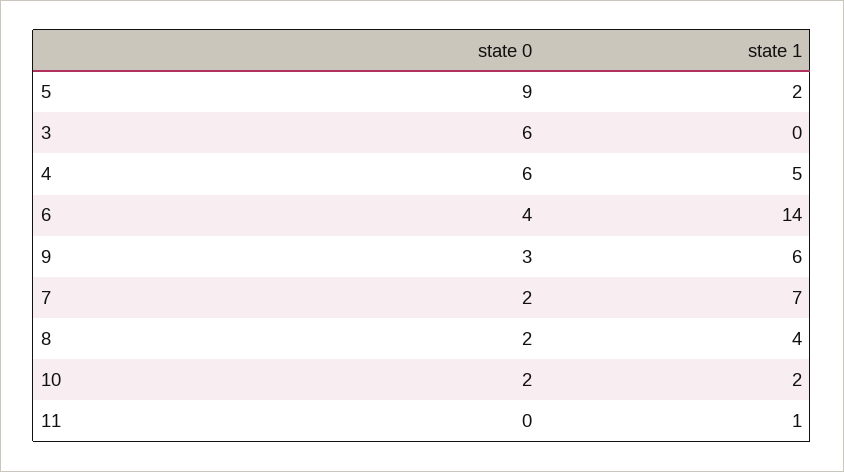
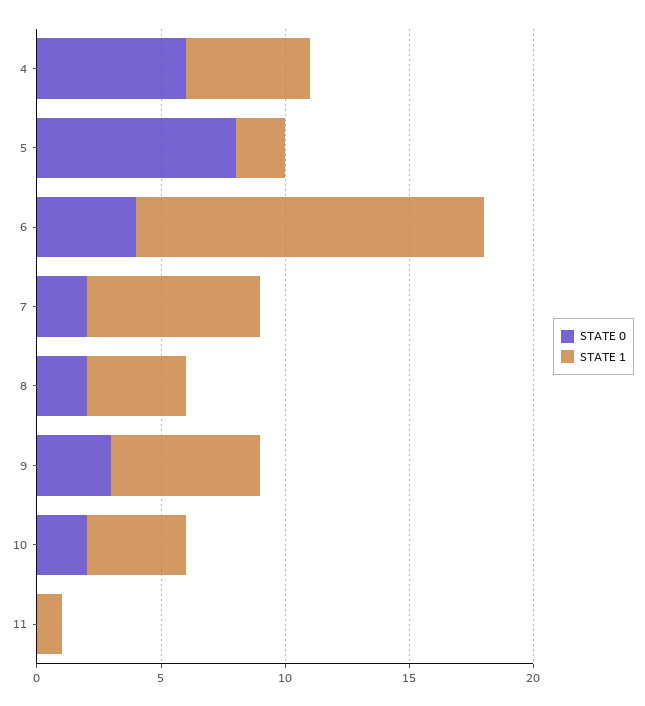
  {
    "state 0": {
-     "5": 9,
+     "5": 8,
-     "3": 6,
      "4": 6,
      "6": 4,
      "9": 3,
      "7": 2,
      "8": 2,
      "10": 2,
      "11": 0
    },
    "state 1": {
      "5": 2,
-     "3": 0,
      "4": 5,
      "6": 14,
      "9": 6,
      "7": 7,
      "8": 4,
-     "10": 2,
+     "10": 4,
      "11": 1
    }
  }

